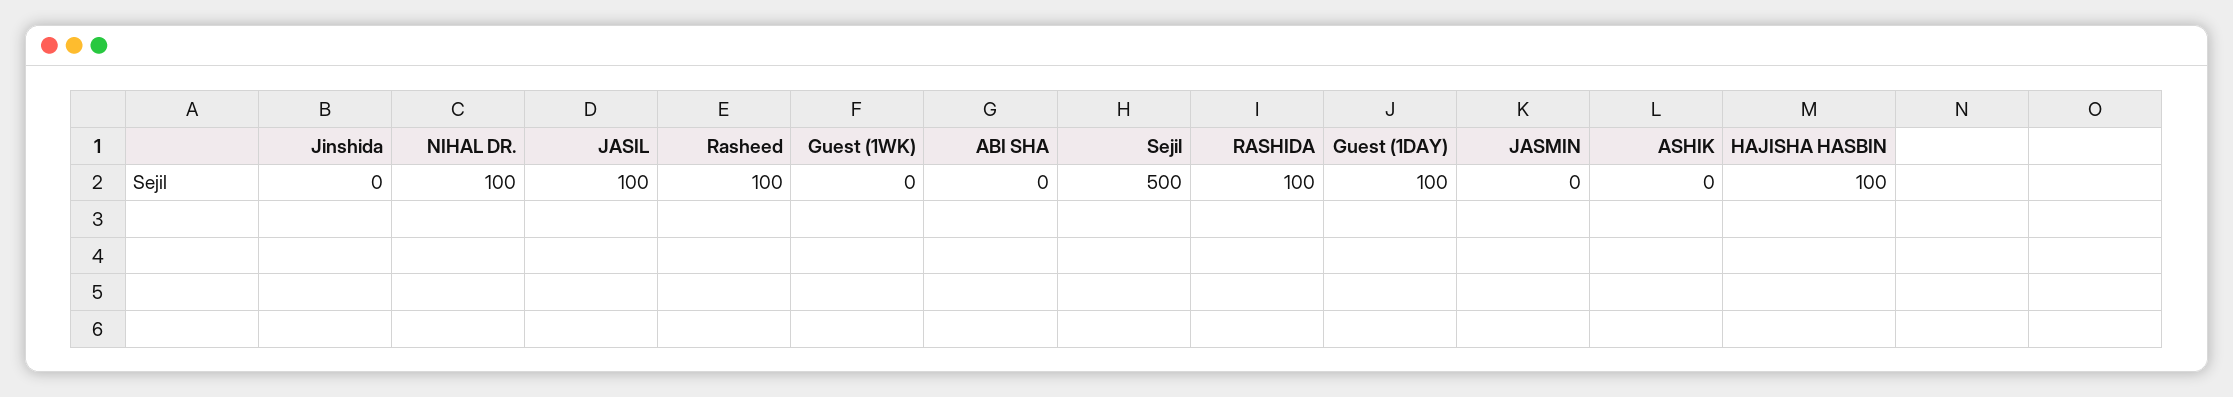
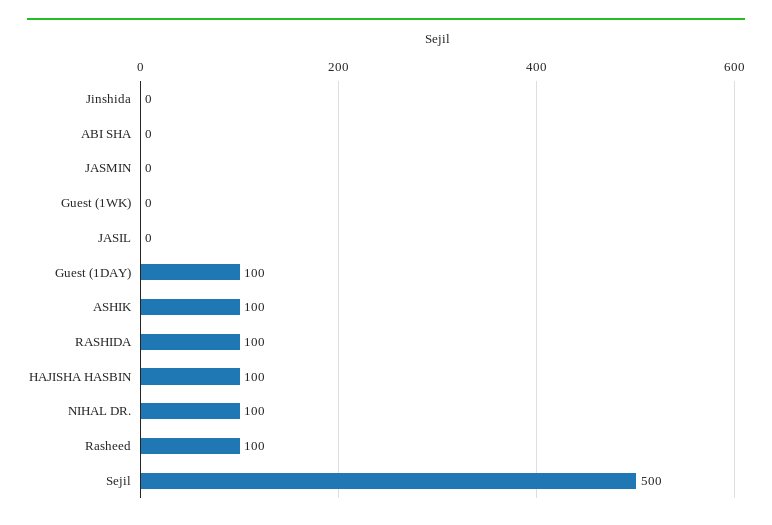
  {
    "Jinshida": 0,
    "NIHAL DR.": 100,
-   "JASIL": 100,
+   "JASIL": 0,
    "Rasheed": 100,
    "Guest (1WK)": 0,
    "ABI SHA": 0,
    "Sejil": 500,
    "RASHIDA": 100,
    "Guest (1DAY)": 100,
    "JASMIN": 0,
-   "ASHIK": 0,
+   "ASHIK": 100,
    "HAJISHA HASBIN": 100
  }

